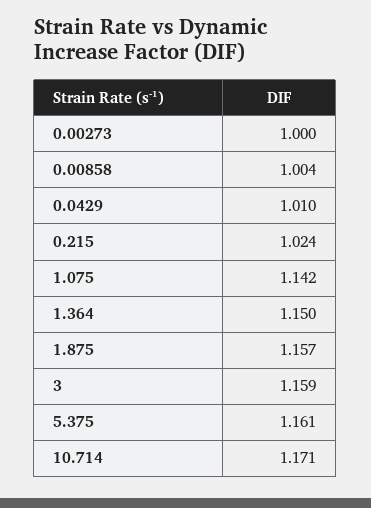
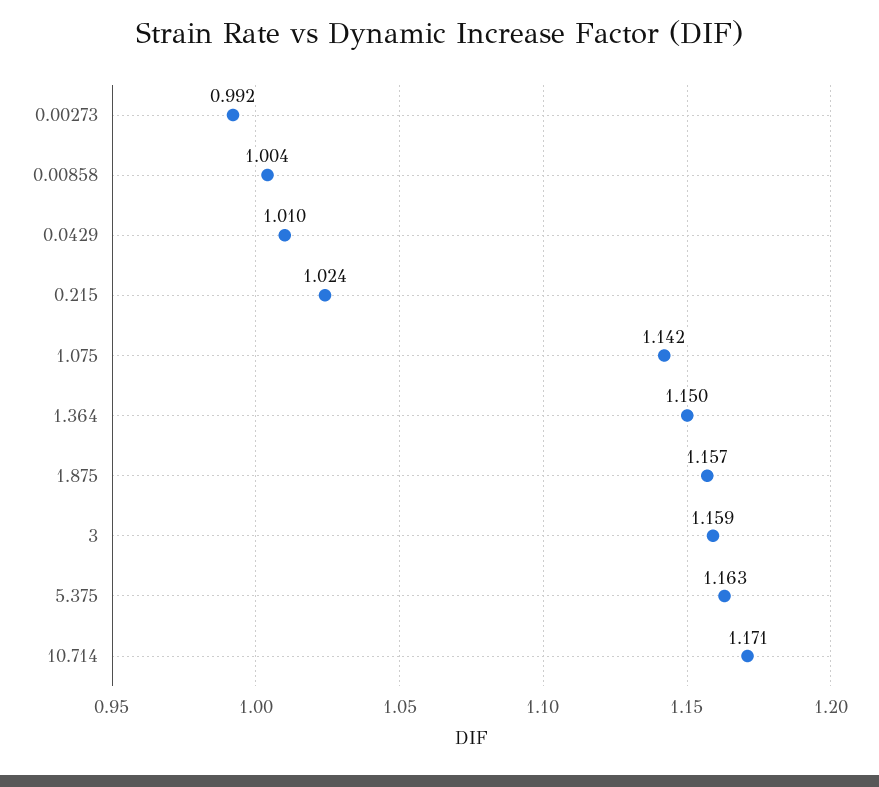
  {
-   "0.00273": 1,
+   "0.00273": 0.992,
    "0.00858": 1.004,
    "0.0429": 1.01,
    "0.215": 1.024,
    "1.075": 1.142,
    "1.364": 1.15,
    "1.875": 1.157,
    "3": 1.159,
-   "5.375": 1.161,
+   "5.375": 1.163,
    "10.714": 1.171
  }

